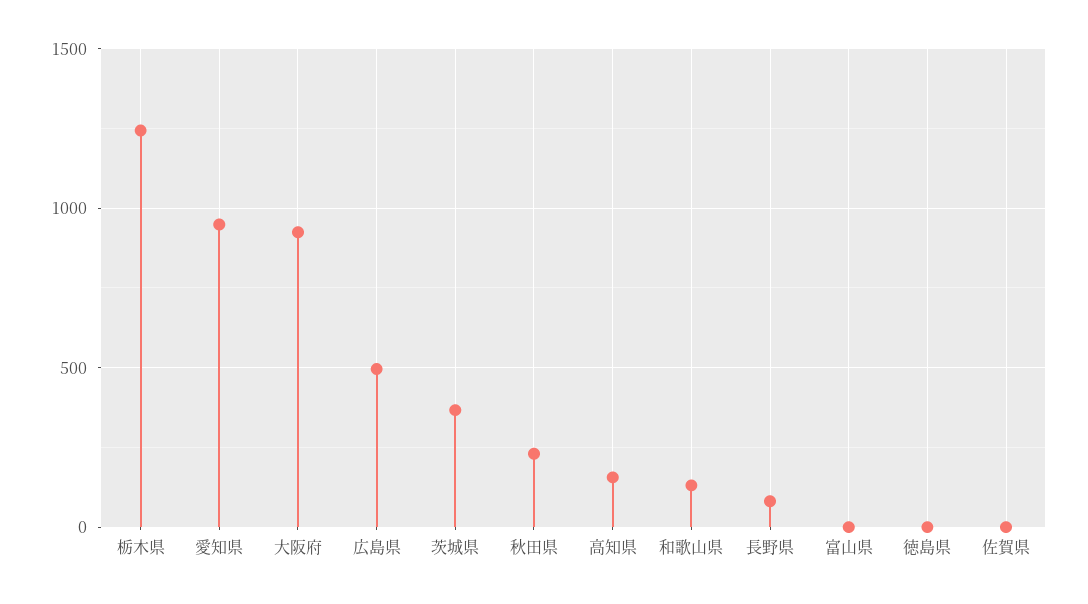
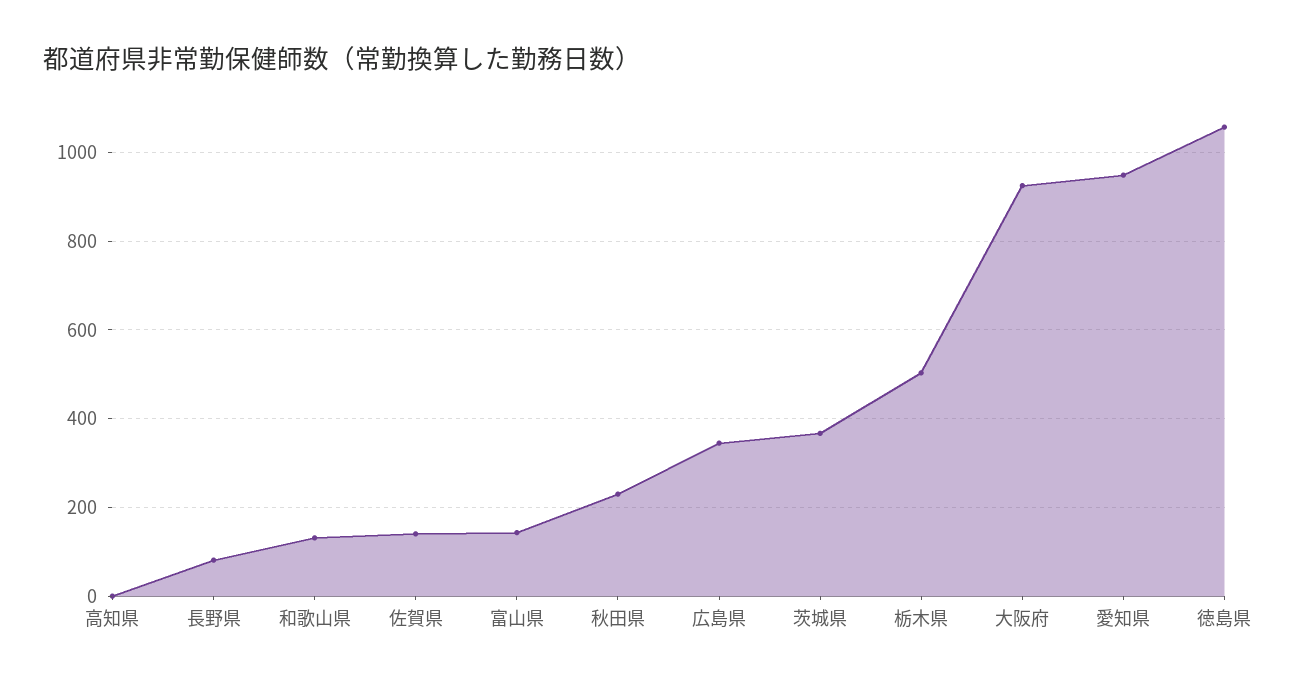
  {
-   "栃木県": 1250,
+   "栃木県": 500,
    "愛知県": 940,
    "大阪府": 920,
-   "広島県": 500,
+   "広島県": 340,
    "茨城県": 360,
    "秋田県": 240,
-   "高知県": 150,
+   "高知県": 0,
    "和歌山県": 140,
    "長野県": 80,
-   "富山県": 0,
+   "富山県": 140,
-   "徳島県": 0,
+   "徳島県": 1060,
-   "佐賀県": 0
+   "佐賀県": 140
  }

